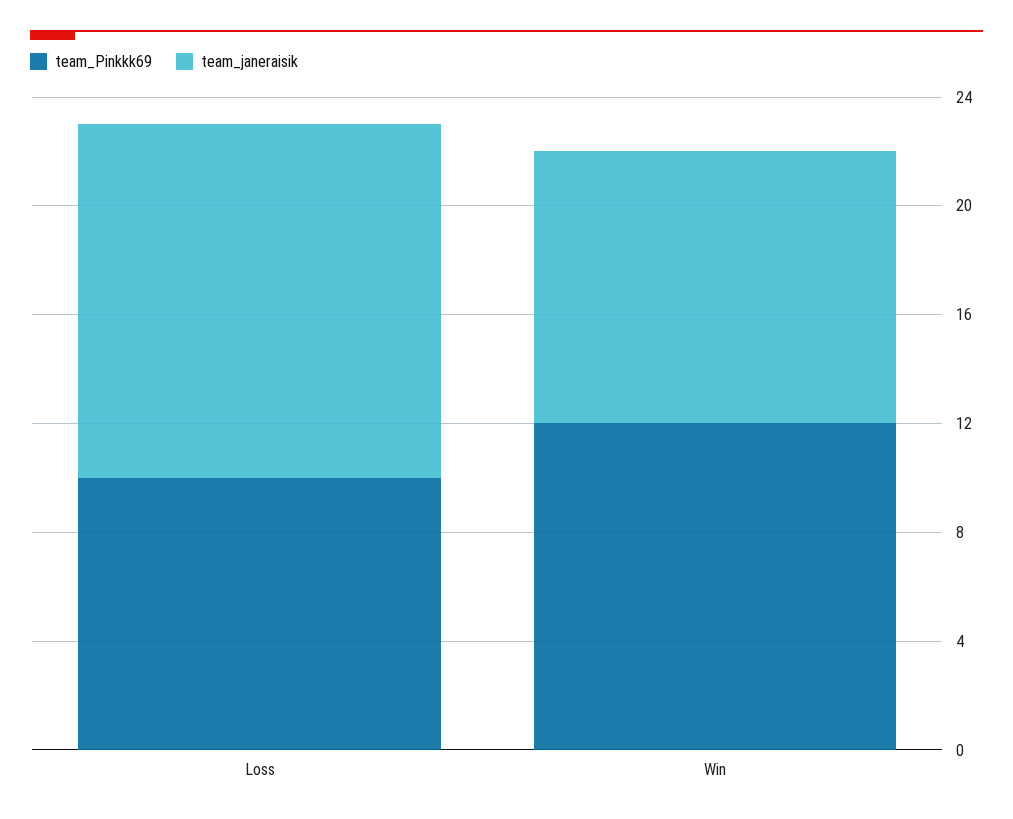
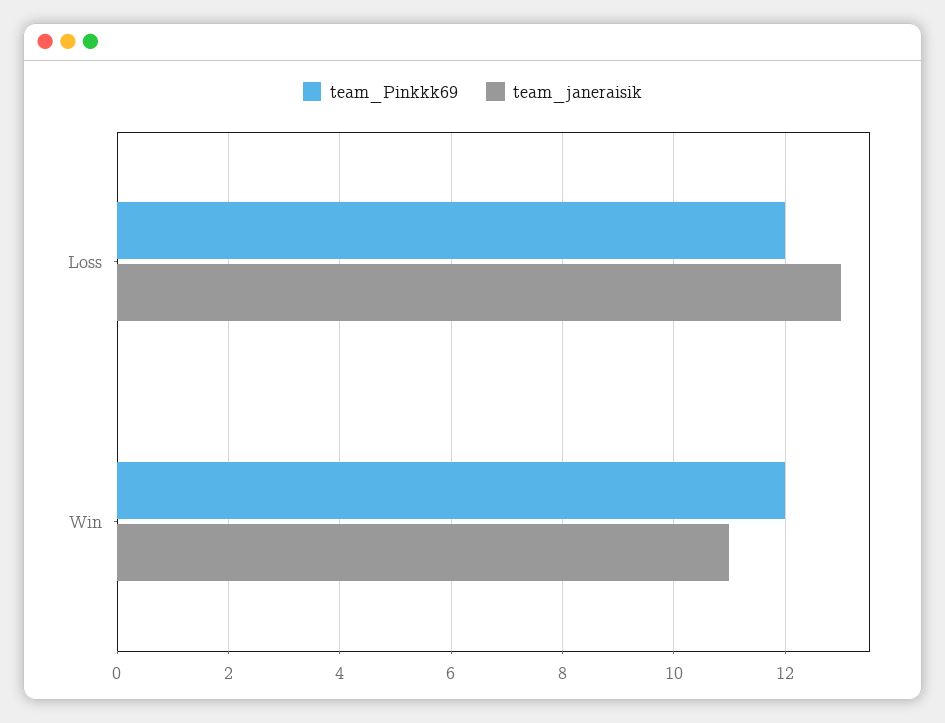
  {
    "team_Pinkkk69": {
-     "Loss": 10,
+     "Loss": 12,
      "Win": 12
    },
    "team_janeraisik": {
      "Loss": 13,
-     "Win": 10
+     "Win": 11
    }
  }

